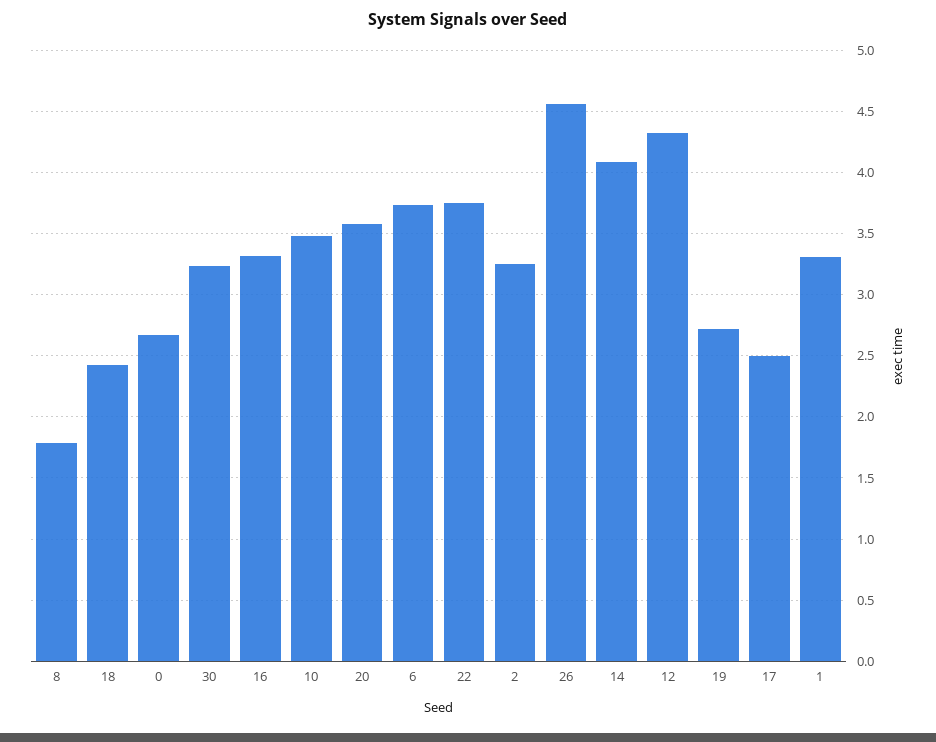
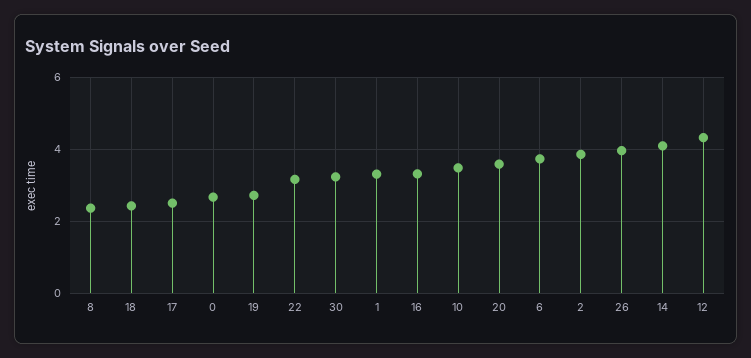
  {
-   "8": 1.8,
+   "8": 2.4,
    "18": 2.4,
    "0": 2.65,
    "30": 3.25,
    "16": 3.3,
    "10": 3.5,
    "20": 3.6,
    "6": 3.75,
-   "22": 3.75,
+   "22": 3.2,
-   "2": 3.25,
+   "2": 3.8,
-   "26": 4.55,
+   "26": 4,
    "14": 4.1,
    "12": 4.3,
    "19": 2.7,
    "17": 2.5,
    "1": 3.3
  }

